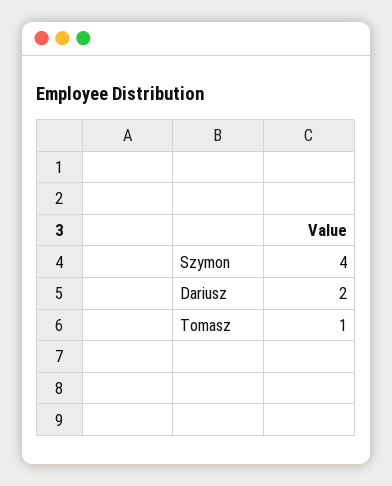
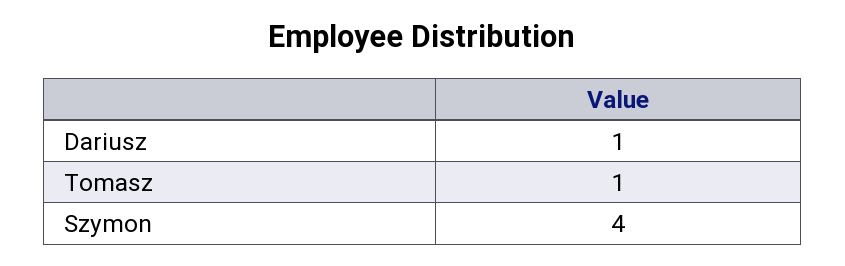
  {
    "Szymon": 4,
-   "Dariusz": 2,
+   "Dariusz": 1,
    "Tomasz": 1
  }

